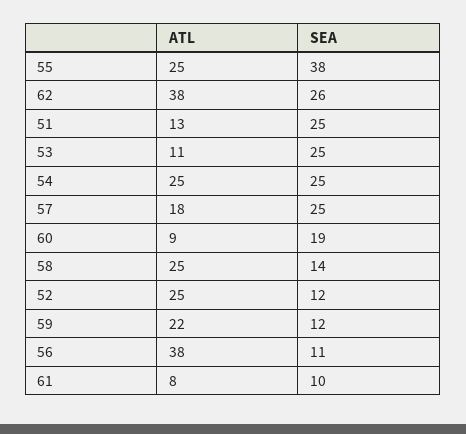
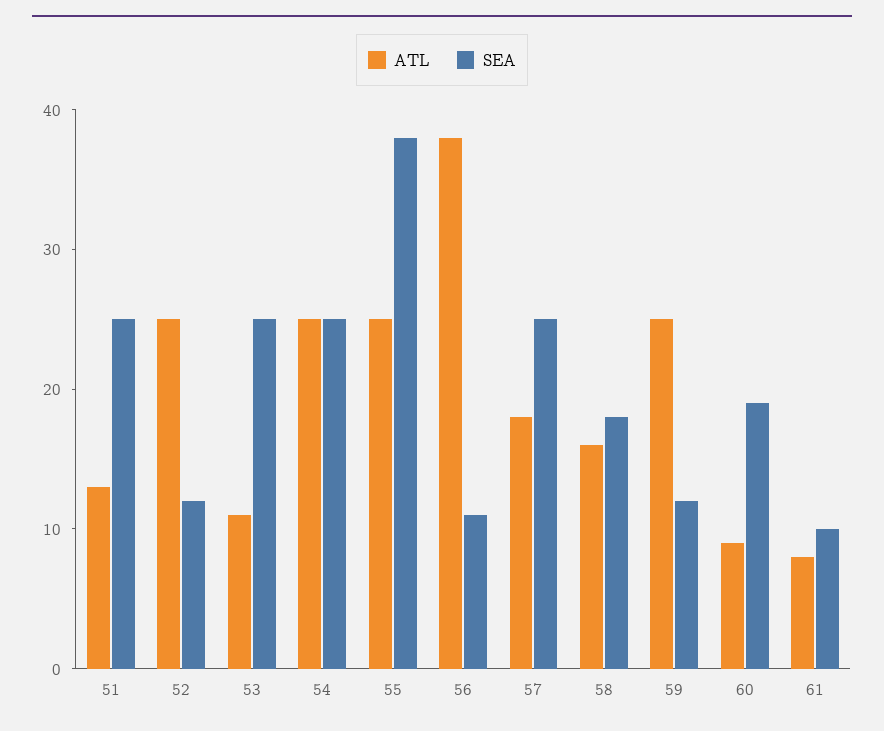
  {
    "ATL": {
      "55": 25,
-     "62": 38,
      "51": 13,
      "53": 11,
      "54": 25,
      "57": 18,
      "60": 9,
-     "58": 25,
+     "58": 16,
      "52": 25,
-     "59": 22,
+     "59": 25,
      "56": 38,
      "61": 8
    },
    "SEA": {
      "55": 38,
-     "62": 26,
      "51": 25,
      "53": 25,
      "54": 25,
      "57": 25,
      "60": 19,
-     "58": 14,
+     "58": 18,
      "52": 12,
      "59": 12,
      "56": 11,
      "61": 10
    }
  }

